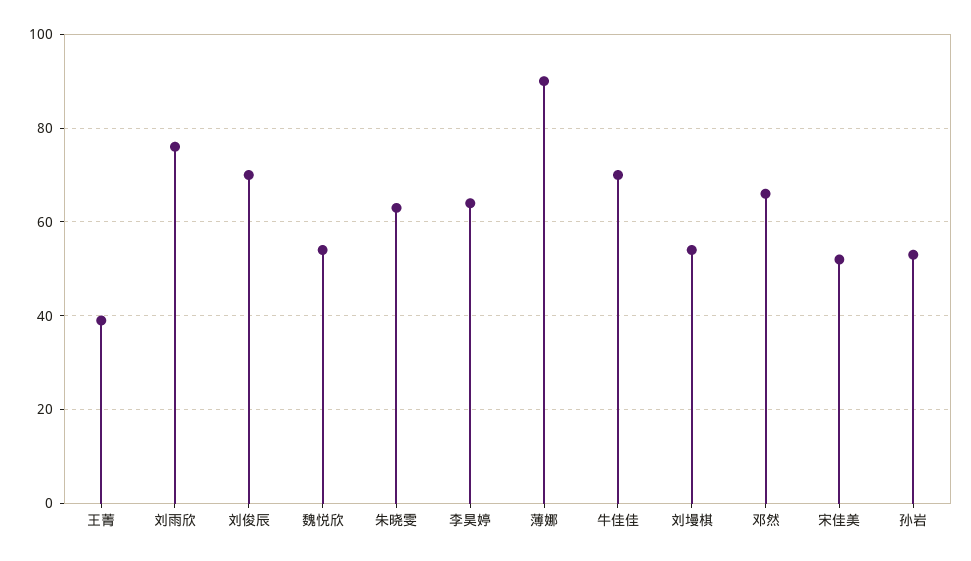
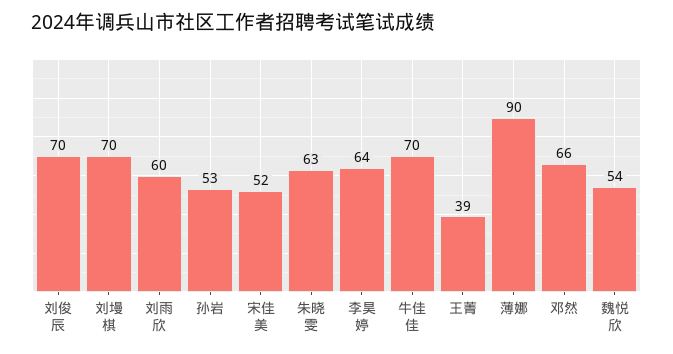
  {
    "王菁": 39,
-   "刘雨欣": 75,
+   "刘雨欣": 60,
    "刘俊辰": 70,
    "魏悦欣": 54,
    "朱晓雯": 63,
    "李昊婷": 64,
    "薄娜": 90,
    "牛佳佳": 70,
-   "刘墁棋": 55,
+   "刘墁棋": 70,
    "邓然": 66,
    "宋佳美": 52,
    "孙岩": 53
  }

